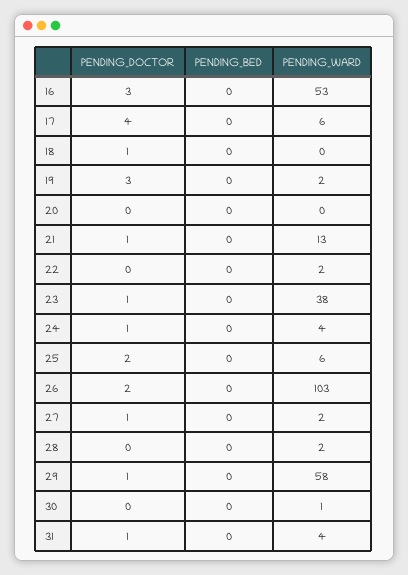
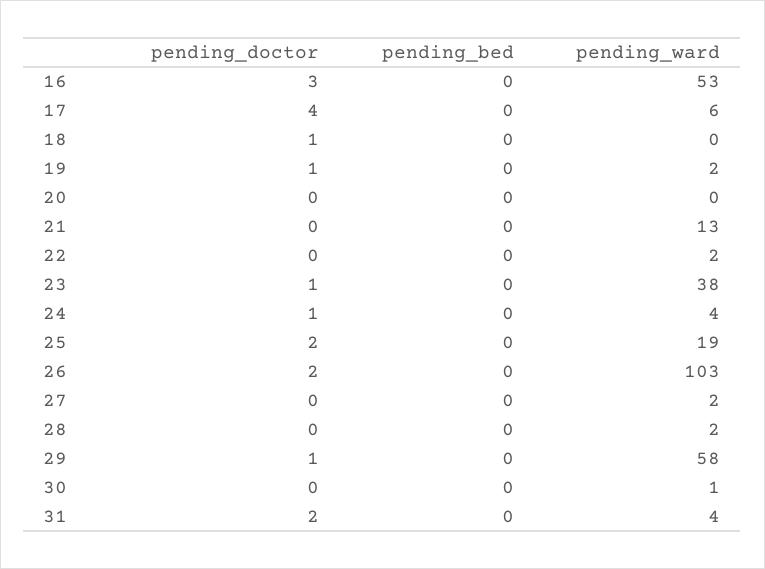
  {
    "PENDING_DOCTOR": {
      "16": 3,
      "17": 4,
      "18": 1,
-     "19": 3,
+     "19": 1,
      "20": 0,
-     "21": 1,
+     "21": 0,
      "22": 0,
      "23": 1,
      "24": 1,
      "25": 2,
      "26": 2,
-     "27": 1,
+     "27": 0,
      "28": 0,
      "29": 1,
      "30": 0,
-     "31": 1
+     "31": 2
    },
    "PENDING_BED": {
      "16": 0,
      "17": 0,
      "18": 0,
      "19": 0,
      "20": 0,
      "21": 0,
      "22": 0,
      "23": 0,
      "24": 0,
      "25": 0,
      "26": 0,
      "27": 0,
      "28": 0,
      "29": 0,
      "30": 0,
      "31": 0
    },
    "PENDING_WARD": {
      "16": 53,
      "17": 6,
      "18": 0,
      "19": 2,
      "20": 0,
      "21": 13,
      "22": 2,
      "23": 38,
      "24": 4,
-     "25": 6,
+     "25": 19,
      "26": 103,
      "27": 2,
      "28": 2,
      "29": 58,
      "30": 1,
      "31": 4
    }
  }

